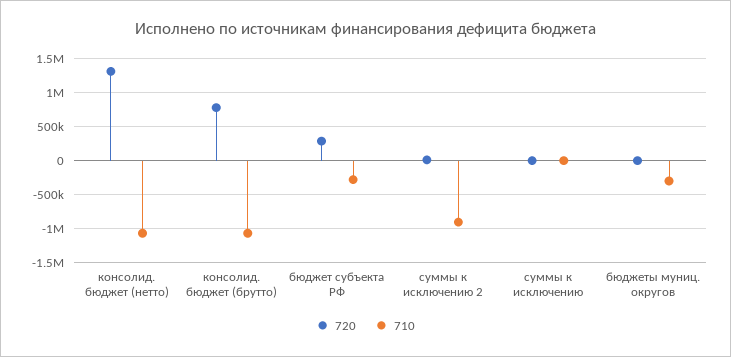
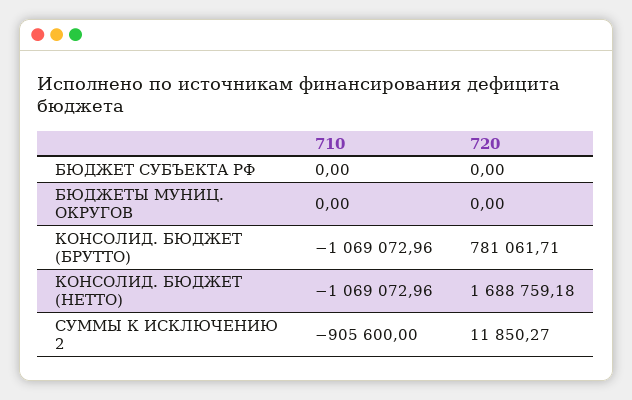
  {
    "720": {
-     "консолид. бюджет (нетто)": 1300000,
+     "консолид. бюджет (нетто)": 1688759.18,
      "консолид. бюджет (брутто)": 781061.71,
-     "бюджет субъекта РФ": 300000,
+     "бюджет субъекта РФ": 0,
      "суммы к исключению 2": 11850.27,
-     "суммы к исключению": 0,
      "бюджеты муниц. округов": 0
    },
    "710": {
      "консолид. бюджет (нетто)": -1069072.96,
      "консолид. бюджет (брутто)": -1069072.96,
-     "бюджет субъекта РФ": -300000,
+     "бюджет субъекта РФ": 0,
      "суммы к исключению 2": -905600,
-     "суммы к исключению": 0,
-     "бюджеты муниц. округов": -300000
+     "бюджеты муниц. округов": 0
    }
  }

